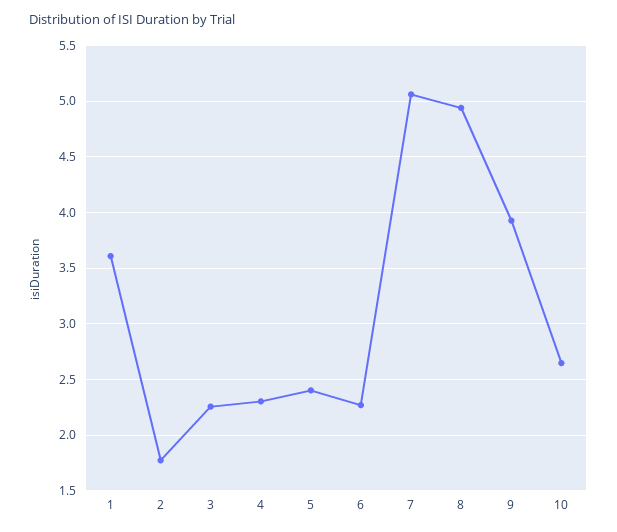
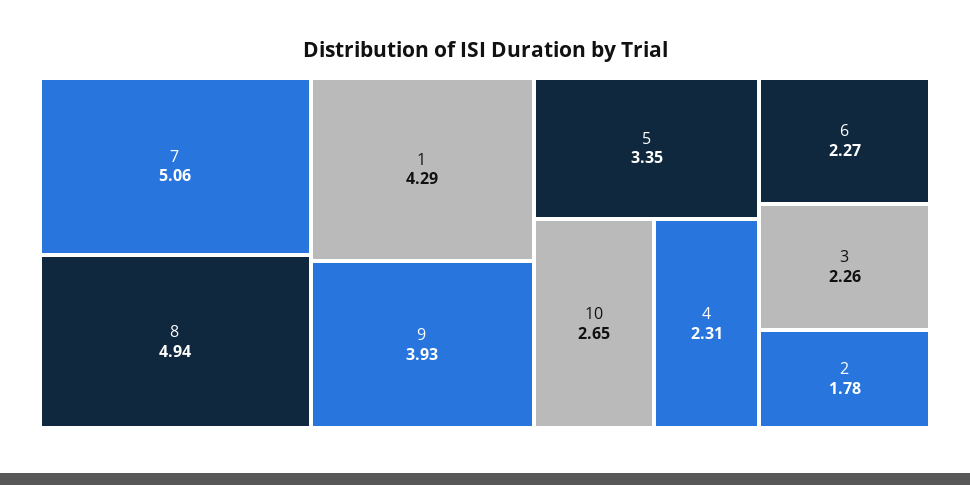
  {
-   "1": 3.6,
+   "1": 4.29,
    "2": 1.78,
    "3": 2.26,
    "4": 2.31,
-   "5": 2.4,
+   "5": 3.35,
    "6": 2.27,
    "7": 5.06,
    "8": 4.94,
    "9": 3.93,
    "10": 2.65
  }

